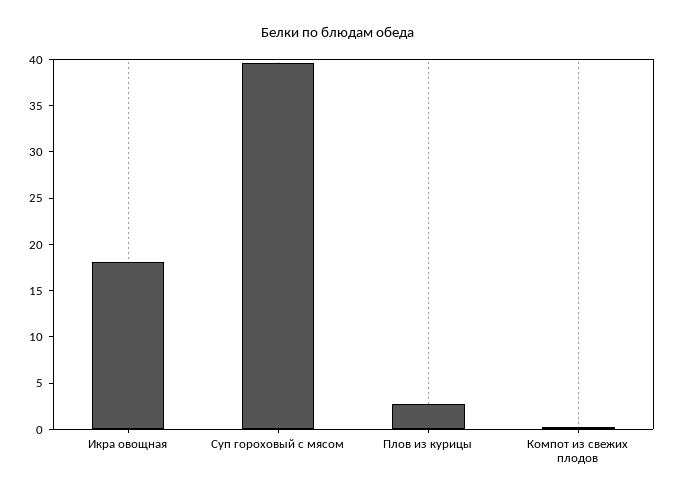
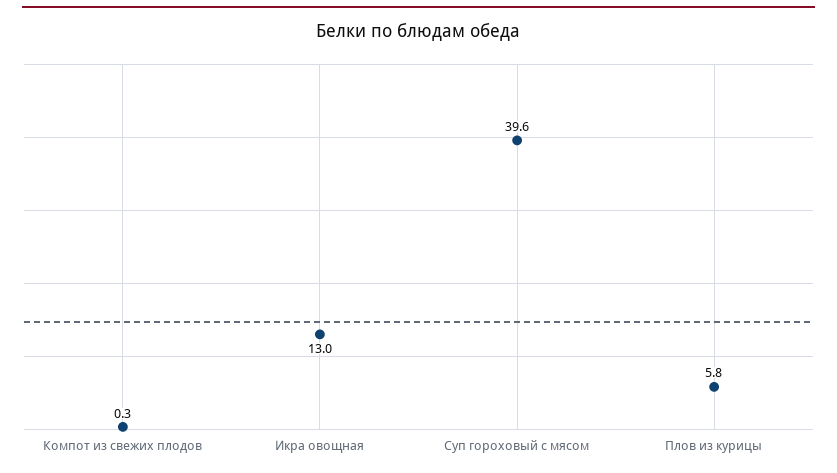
  {
-   "Икра овощная": 18,
+   "Икра овощная": 13,
    "Суп гороховый с мясом": 39.6,
-   "Плов из курицы": 3,
+   "Плов из курицы": 5.8,
    "Компот из свежих плодов": 0.3
  }

